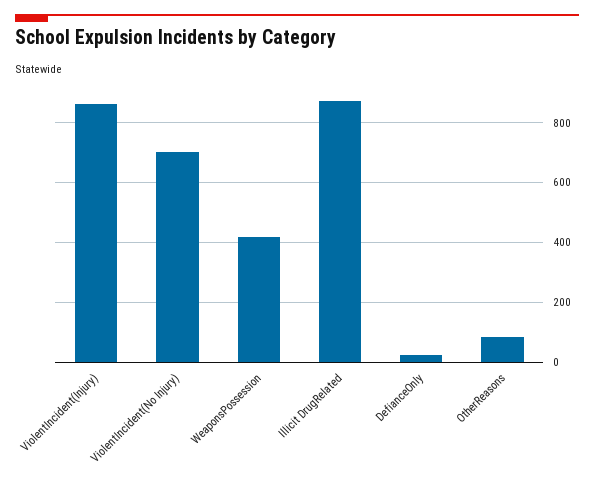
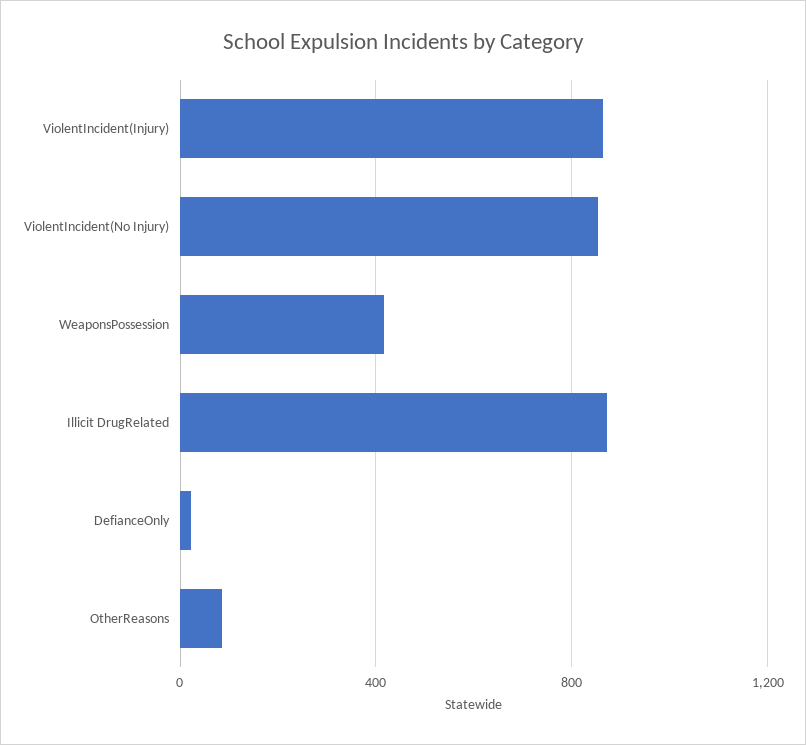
  {
    "ViolentIncident(Injury)": 875,
-   "ViolentIncident(No Injury)": 700,
+   "ViolentIncident(No Injury)": 850,
    "WeaponsPossession": 425,
    "Illicit DrugRelated": 875,
    "DefianceOnly": 25,
    "OtherReasons": 75
  }

